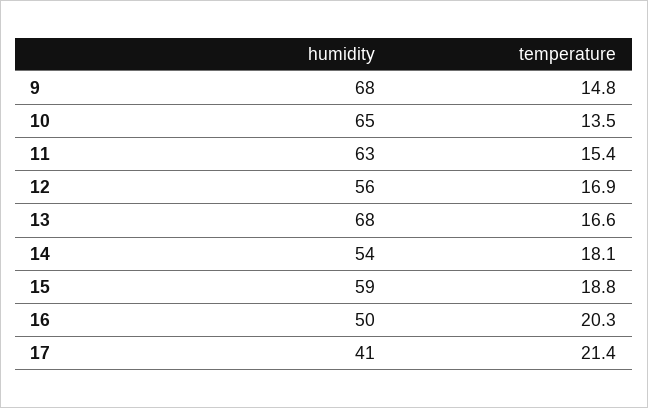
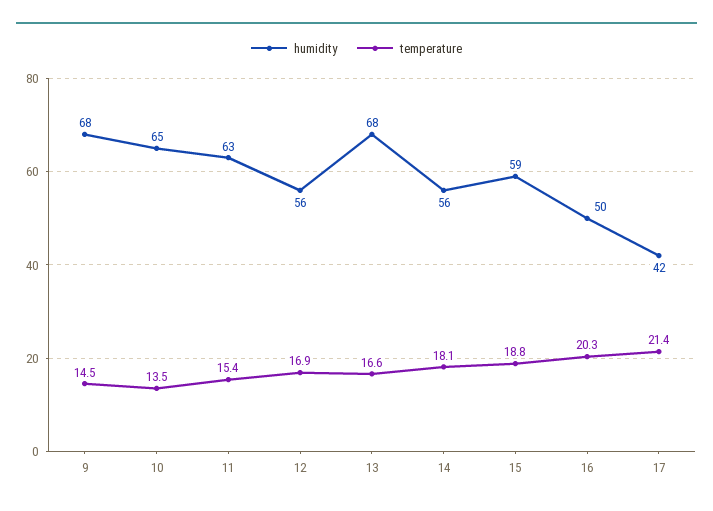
  {
    "humidity": {
      "9": 68,
      "10": 65,
      "11": 63,
      "12": 56,
      "13": 68,
-     "14": 54,
+     "14": 56,
      "15": 59,
      "16": 50,
-     "17": 41
+     "17": 42
    },
    "temperature": {
-     "9": 14.8,
+     "9": 14.5,
      "10": 13.5,
      "11": 15.4,
      "12": 16.9,
      "13": 16.6,
      "14": 18.1,
      "15": 18.8,
      "16": 20.3,
      "17": 21.4
    }
  }

